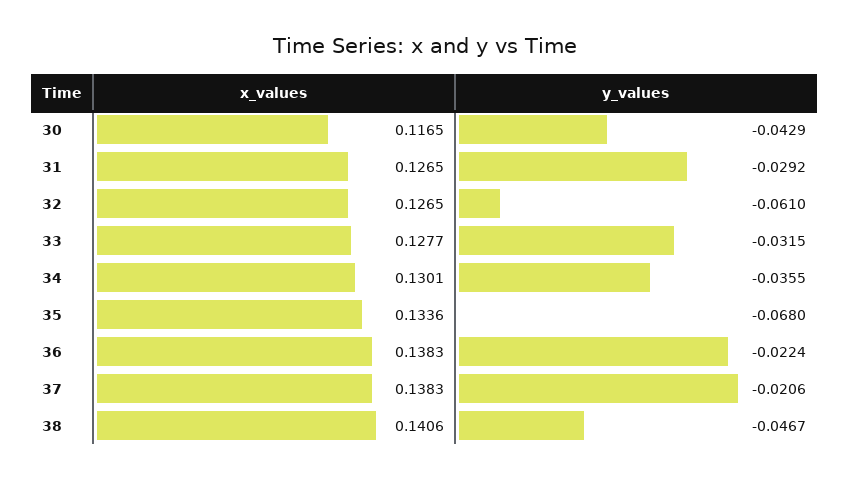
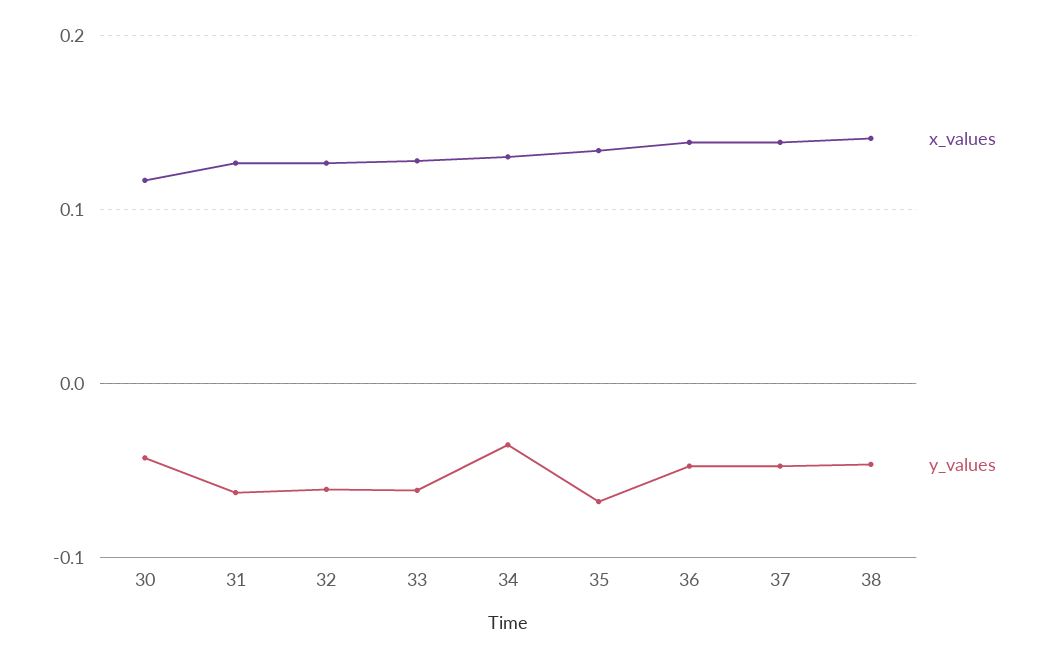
  {
    "x_values": {
      "30": 0.1165,
      "31": 0.1265,
      "32": 0.1265,
      "33": 0.1277,
      "34": 0.1301,
      "35": 0.1336,
      "36": 0.1383,
      "37": 0.1383,
      "38": 0.1406
    },
    "y_values": {
      "30": -0.0429,
-     "31": -0.0292,
+     "31": -0.06,
      "32": -0.061,
-     "33": -0.0315,
+     "33": -0.06,
      "34": -0.0355,
      "35": -0.068,
-     "36": -0.0224,
+     "36": -0.05,
-     "37": -0.0206,
+     "37": -0.05,
      "38": -0.0467
    }
  }

